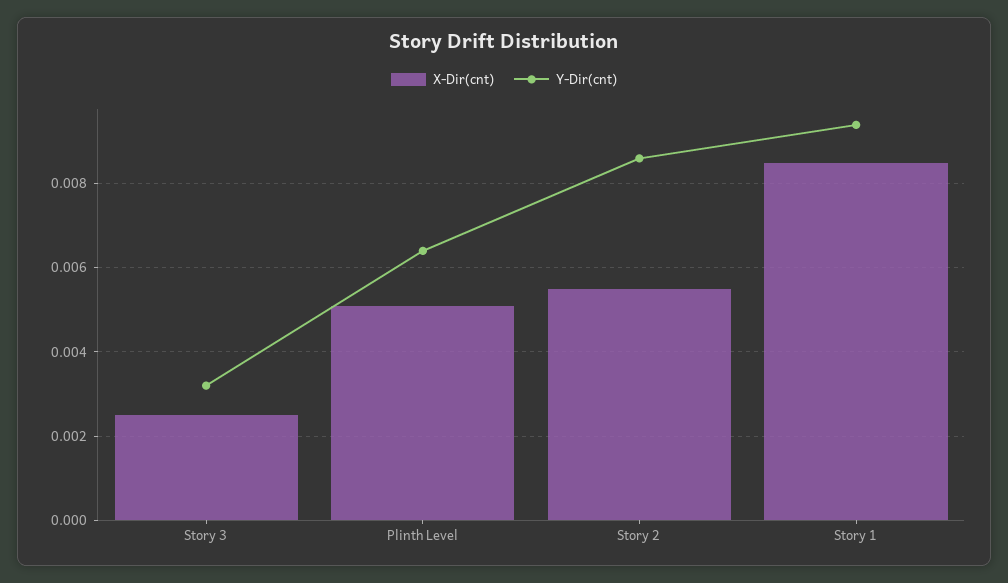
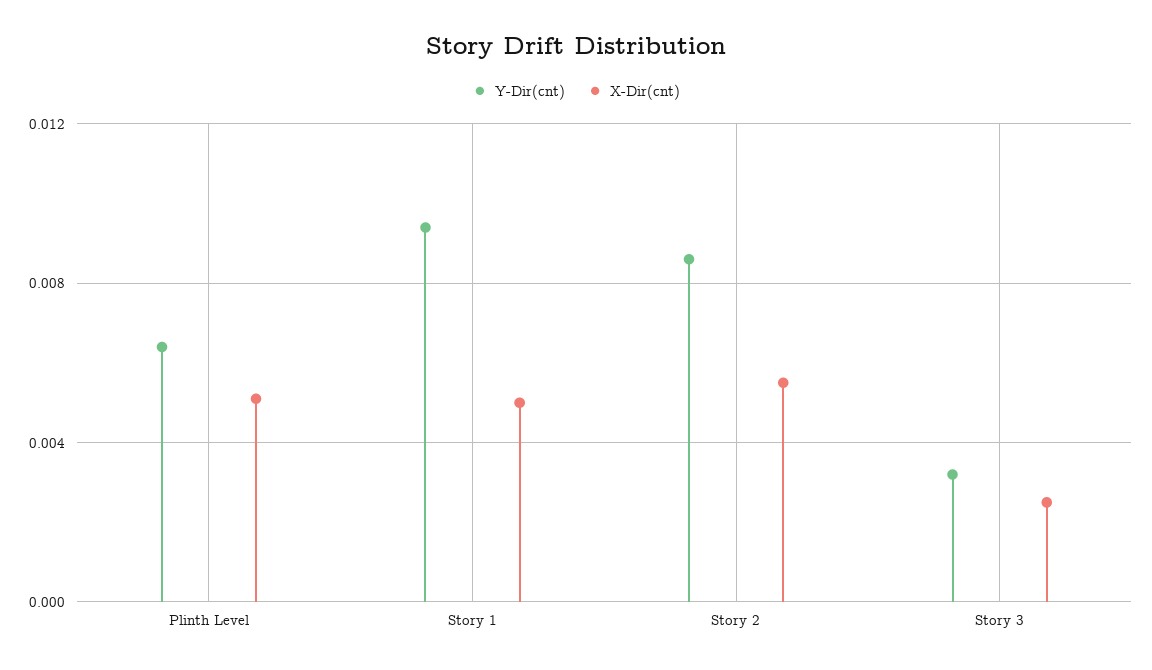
  {
    "X-Dir(cnt)": {
      "Story 3": 0.0025,
      "Plinth Level": 0.005,
      "Story 2": 0.0055,
-     "Story 1": 0.0085
+     "Story 1": 0.005
    },
    "Y-Dir(cnt)": {
      "Story 3": 0.003,
      "Plinth Level": 0.0065,
      "Story 2": 0.0085,
      "Story 1": 0.0095
    }
  }

